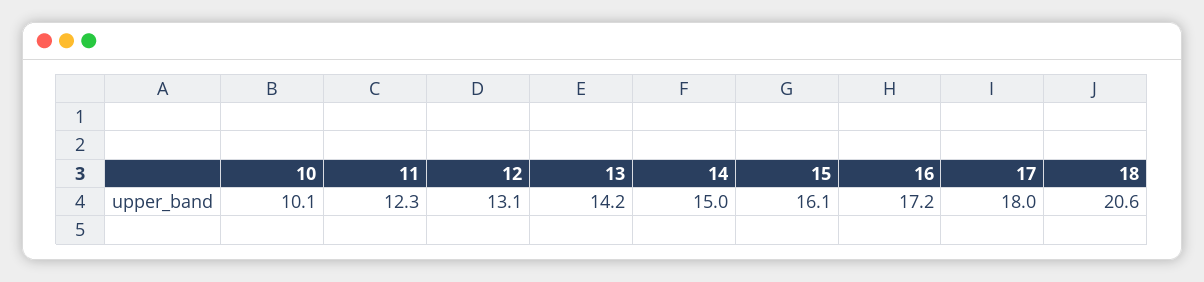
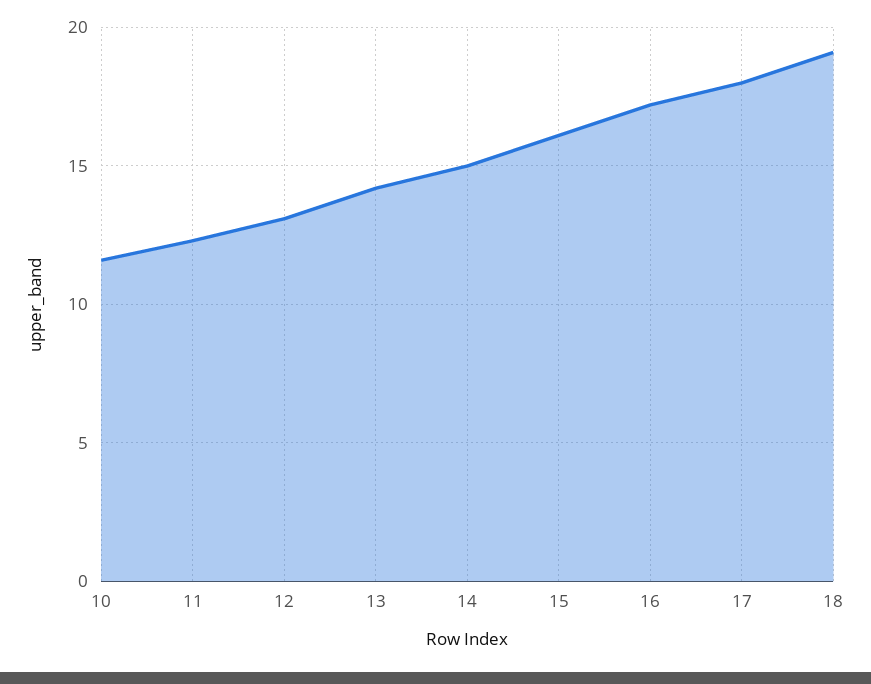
  {
-   "10": 10.1,
+   "10": 11.5,
    "11": 12.3,
    "12": 13.1,
    "13": 14.2,
    "14": 15,
    "15": 16.1,
    "16": 17.2,
    "17": 18,
-   "18": 20.6
+   "18": 19
  }

